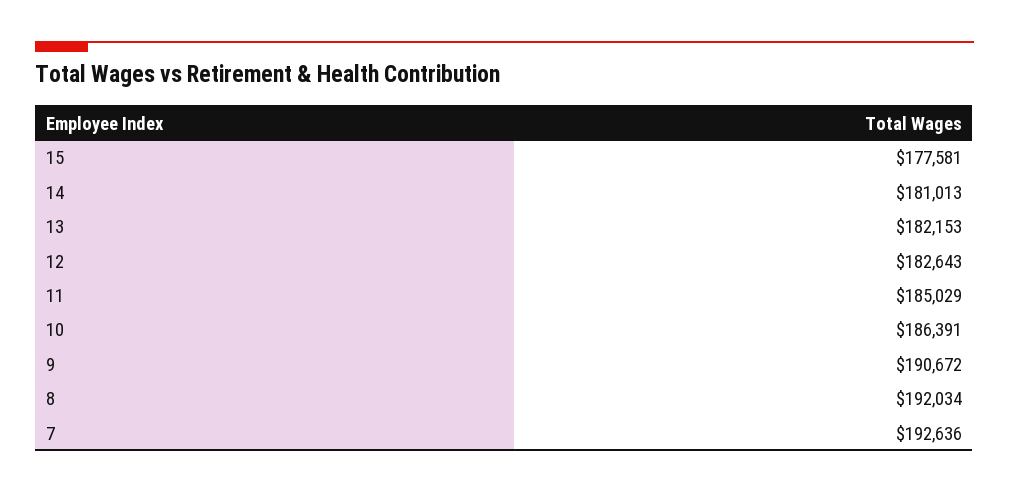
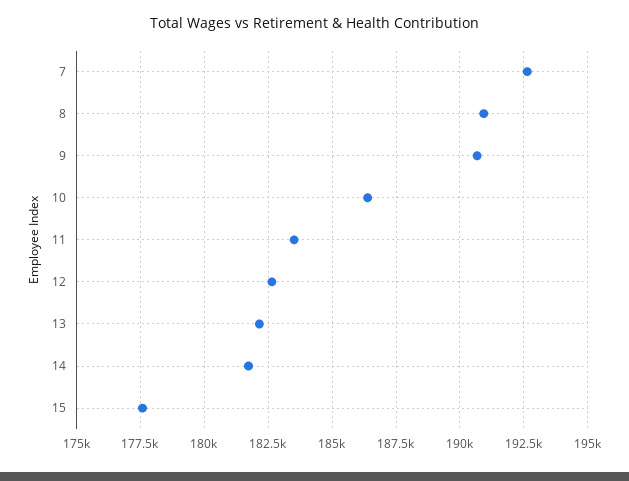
  {
    "15": 177581,
-   "14": 181013,
+   "14": 181750,
    "13": 182153,
    "12": 182643,
-   "11": 185029,
+   "11": 183500,
    "10": 186391,
    "9": 190672,
-   "8": 192034,
+   "8": 191000,
    "7": 192636
  }

